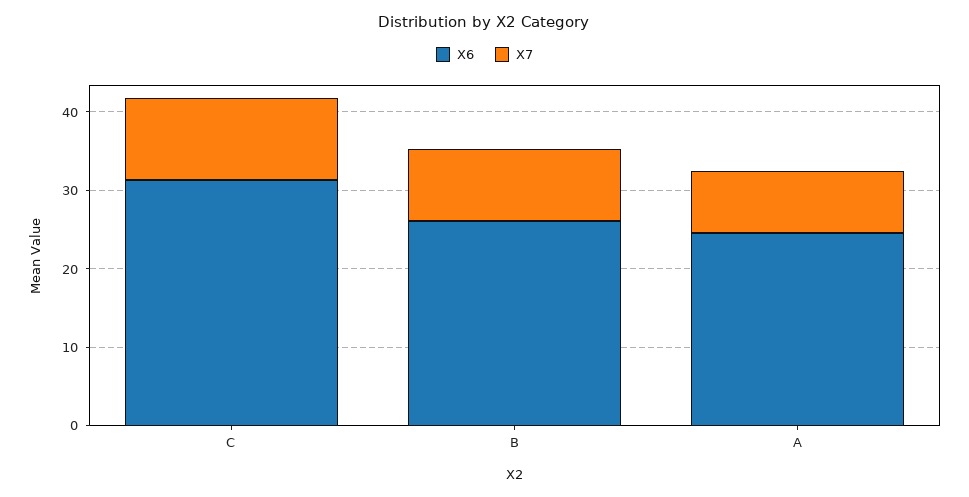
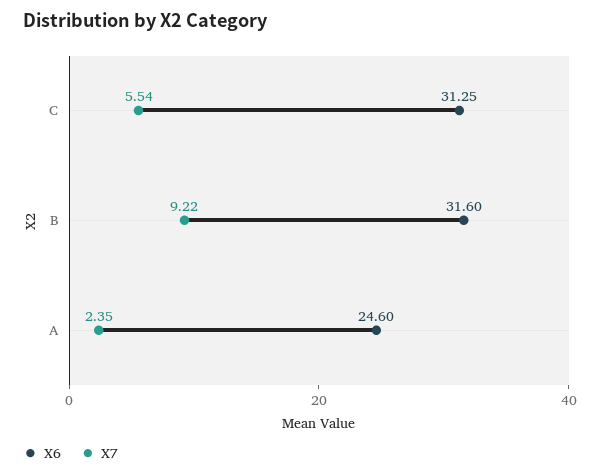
  {
    "X6": {
      "C": 31.25,
-     "B": 26,
+     "B": 31.6,
      "A": 24.6
    },
    "X7": {
-     "C": 10,
+     "C": 5.54,
      "B": 9.22,
-     "A": 8
+     "A": 2.35
    }
  }

